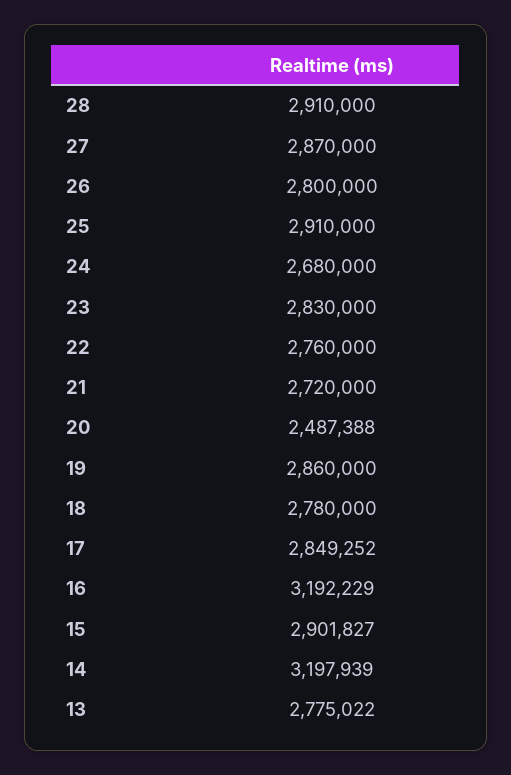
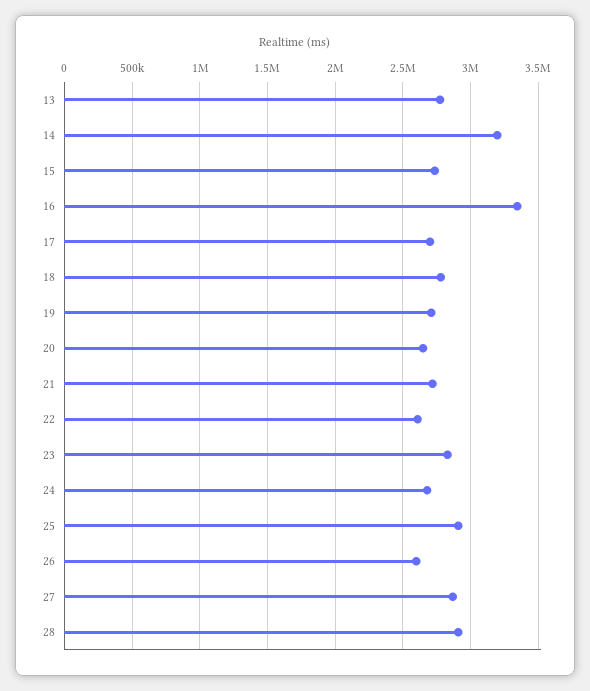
  {
    "28": 2910000,
    "27": 2870000,
-   "26": 2800000,
+   "26": 2600000,
    "25": 2910000,
    "24": 2680000,
    "23": 2830000,
-   "22": 2760000,
+   "22": 2600000,
    "21": 2720000,
-   "20": 2487388,
+   "20": 2650000,
-   "19": 2860000,
+   "19": 2700000,
    "18": 2780000,
-   "17": 2849252,
+   "17": 2700000,
-   "16": 3192229,
+   "16": 3350000,
-   "15": 2901827,
+   "15": 2750000,
    "14": 3197939,
    "13": 2775022
  }

